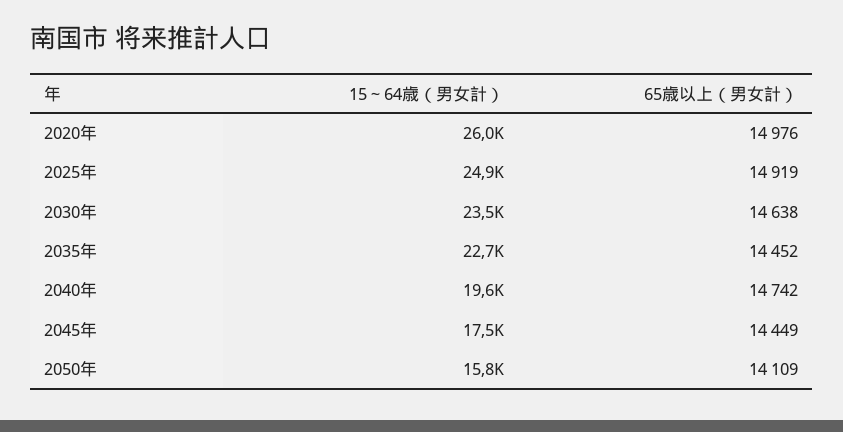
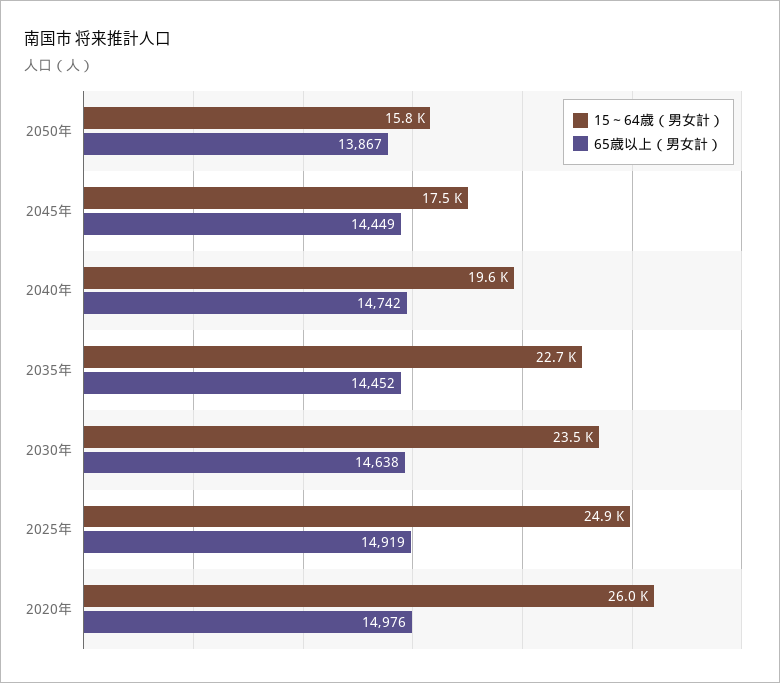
  {
    "15～64歳（男女計）": {
      "2020年": 26000,
      "2025年": 24900,
      "2030年": 23500,
      "2035年": 22700,
      "2040年": 19600,
      "2045年": 17500,
      "2050年": 15800
    },
    "65歳以上（男女計）": {
      "2020年": 14976,
      "2025年": 14919,
      "2030年": 14638,
      "2035年": 14452,
      "2040年": 14742,
      "2045年": 14449,
-     "2050年": 14109
+     "2050年": 13867
    }
  }

